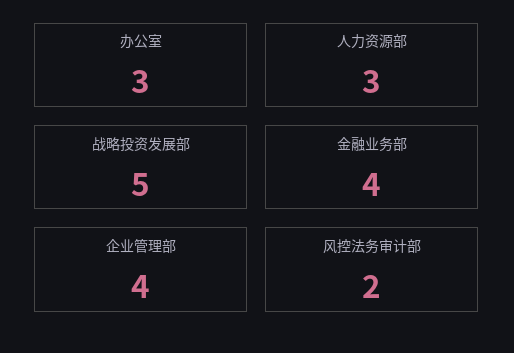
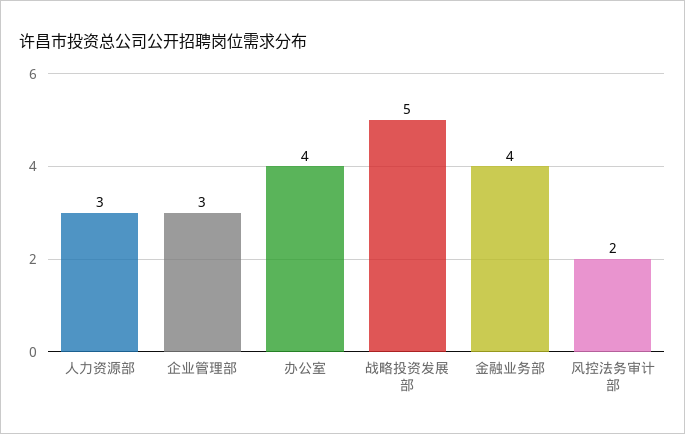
  {
-   "办公室": 3,
+   "办公室": 4,
    "人力资源部": 3,
    "战略投资发展部": 5,
    "金融业务部": 4,
-   "企业管理部": 4,
+   "企业管理部": 3,
    "风控法务审计部": 2
  }

